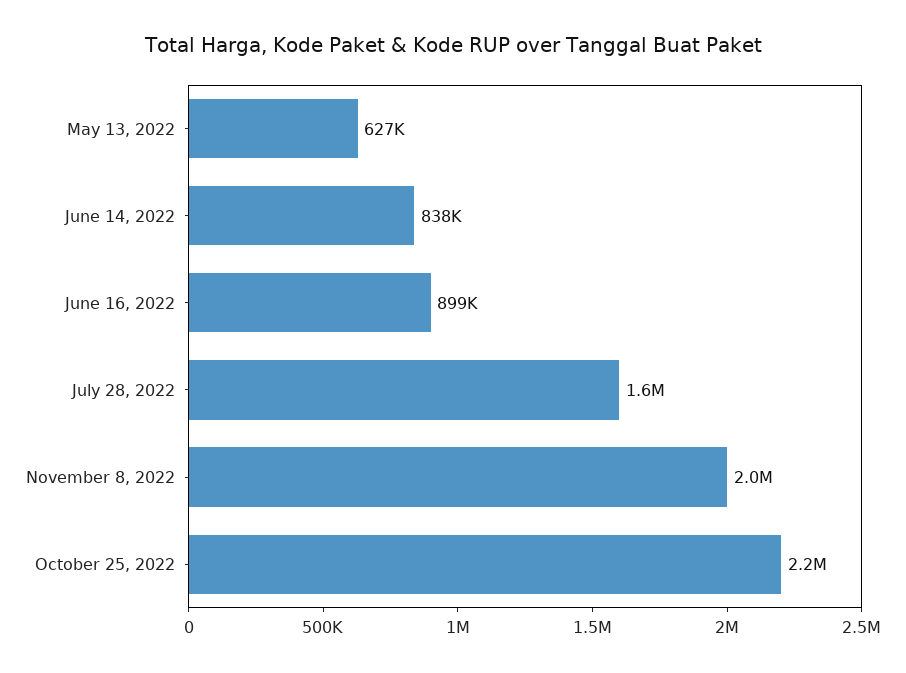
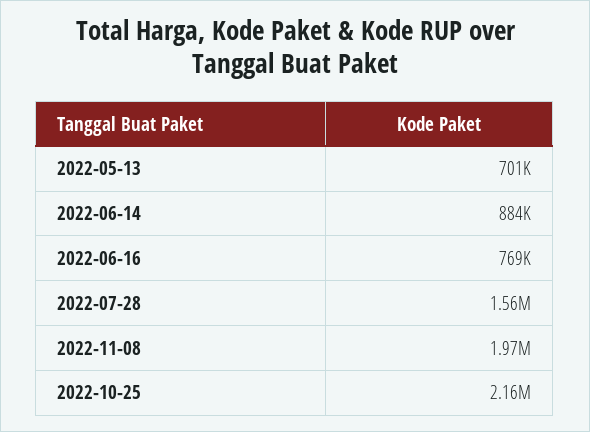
  {
-   "May 13, 2022": 627000,
+   "May 13, 2022": 701000,
-   "June 14, 2022": 838000,
+   "June 14, 2022": 884000,
-   "June 16, 2022": 899000,
+   "June 16, 2022": 769000,
    "July 28, 2022": 1560000,
    "November 8, 2022": 1970000,
    "October 25, 2022": 2160000
  }

